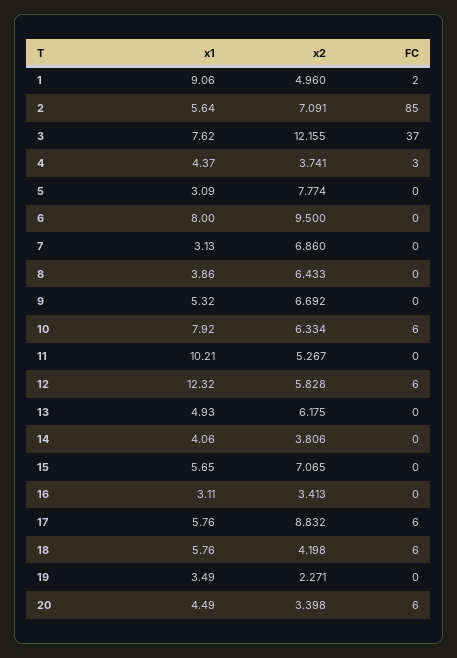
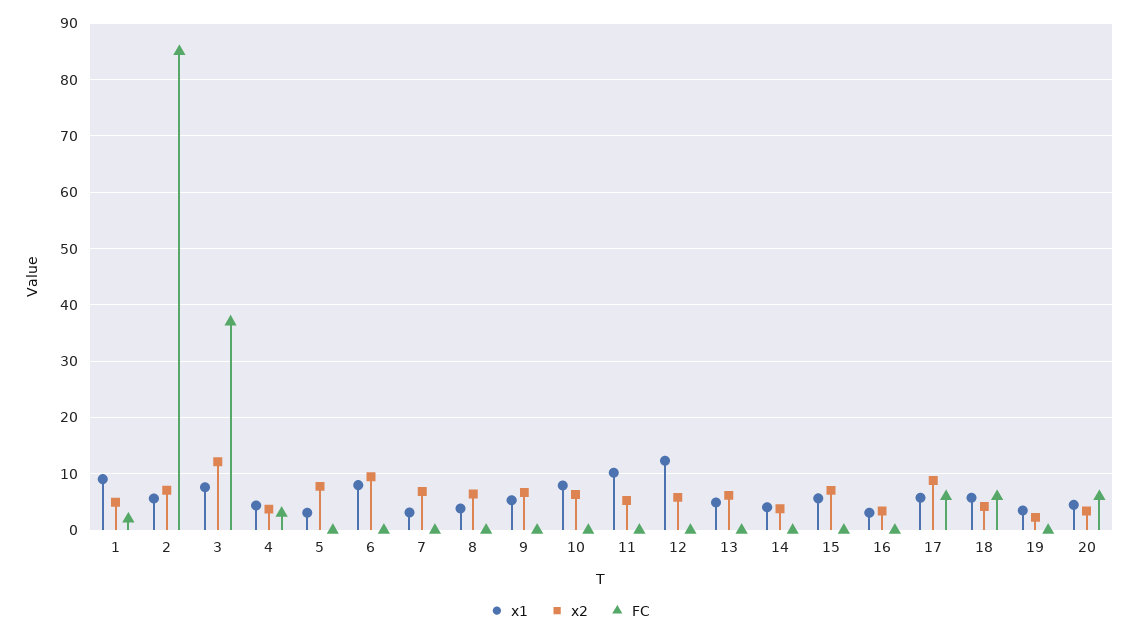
  {
    "x1": {
      "1": 9.06,
      "2": 5.64,
      "3": 7.62,
      "4": 4.37,
      "5": 3.09,
      "6": 8,
      "7": 3.13,
      "8": 3.86,
      "9": 5.32,
      "10": 7.92,
      "11": 10.21,
      "12": 12.32,
      "13": 4.93,
      "14": 4.06,
      "15": 5.65,
      "16": 3.11,
      "17": 5.76,
      "18": 5.76,
      "19": 3.49,
      "20": 4.49
    },
    "x2": {
      "1": 4.96,
      "2": 7.091,
      "3": 12.155,
      "4": 3.741,
      "5": 7.774,
      "6": 9.5,
      "7": 6.86,
      "8": 6.433,
      "9": 6.692,
      "10": 6.334,
      "11": 5.267,
      "12": 5.828,
      "13": 6.175,
      "14": 3.806,
      "15": 7.065,
      "16": 3.413,
      "17": 8.832,
      "18": 4.198,
      "19": 2.271,
      "20": 3.398
    },
    "FC": {
      "1": 2,
      "2": 85,
      "3": 37,
      "4": 3,
      "5": 0,
      "6": 0,
      "7": 0,
      "8": 0,
      "9": 0,
-     "10": 6,
+     "10": 0,
      "11": 0,
-     "12": 6,
+     "12": 0,
      "13": 0,
      "14": 0,
      "15": 0,
      "16": 0,
      "17": 6,
      "18": 6,
      "19": 0,
      "20": 6
    }
  }

